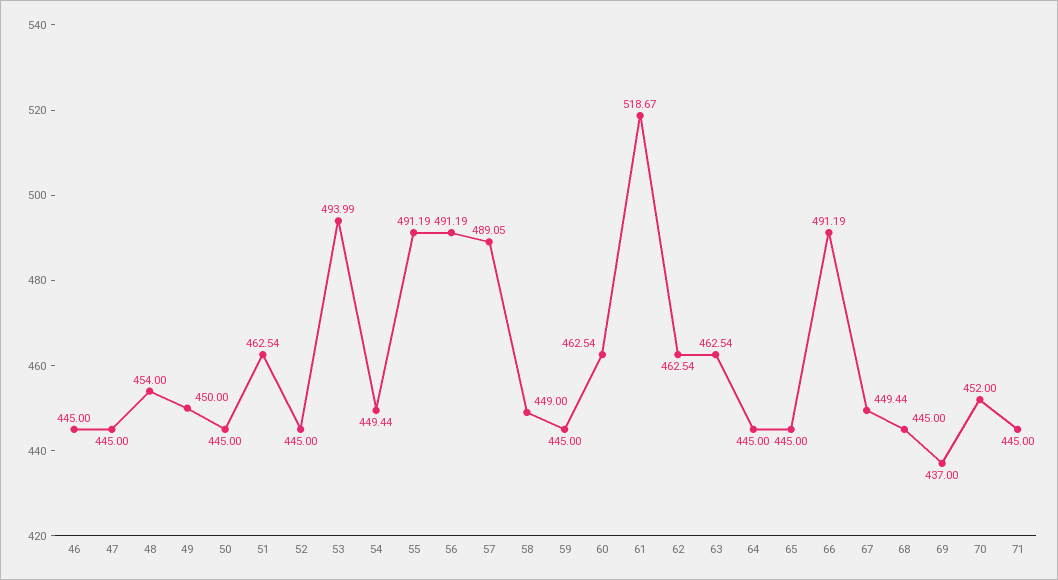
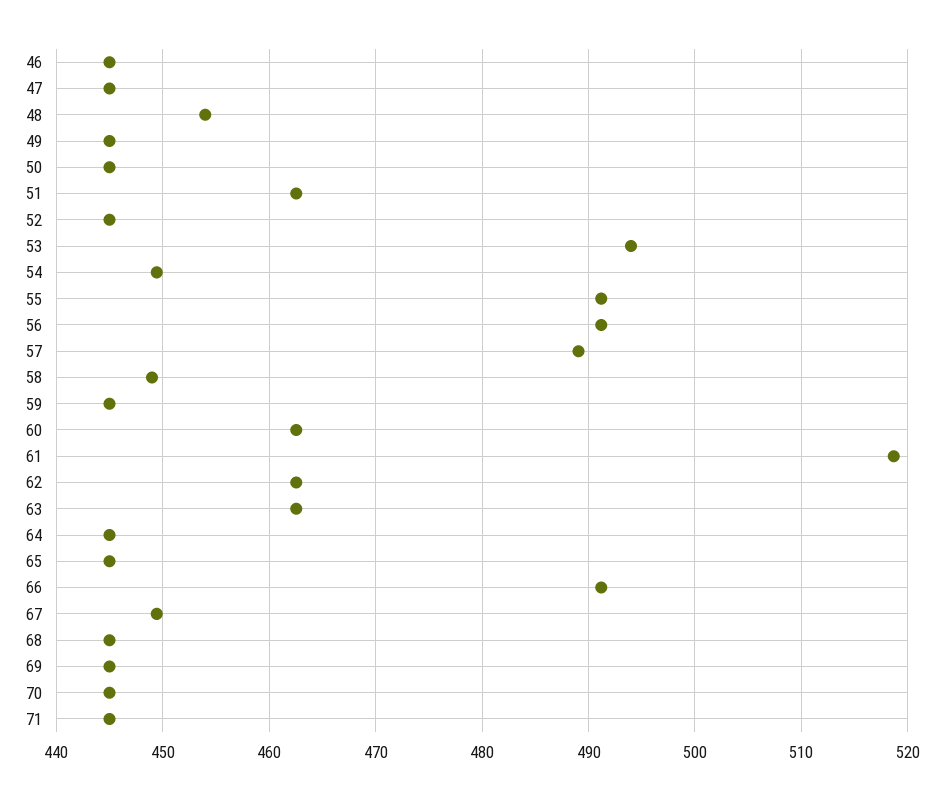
  {
    "46": 445,
    "47": 445,
    "48": 454,
-   "49": 450,
+   "49": 445,
    "50": 445,
    "51": 462.54,
    "52": 445,
    "53": 493.99,
    "54": 449.44,
    "55": 491.19,
    "56": 491.19,
    "57": 489.05,
    "58": 449,
    "59": 445,
    "60": 462.54,
    "61": 518.67,
    "62": 462.54,
    "63": 462.54,
    "64": 445,
    "65": 445,
    "66": 491.19,
    "67": 449.44,
    "68": 445,
-   "69": 437,
+   "69": 445,
-   "70": 452,
+   "70": 445,
    "71": 445
  }

